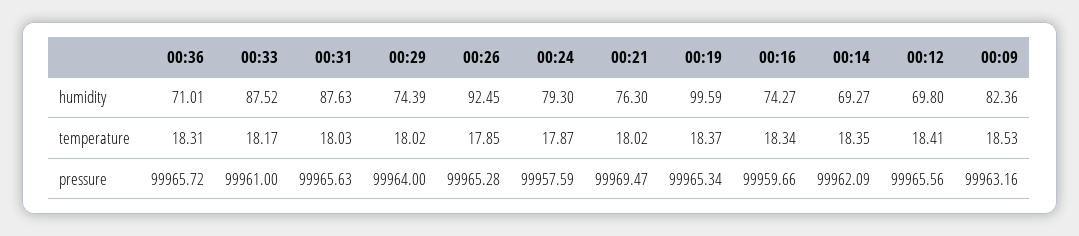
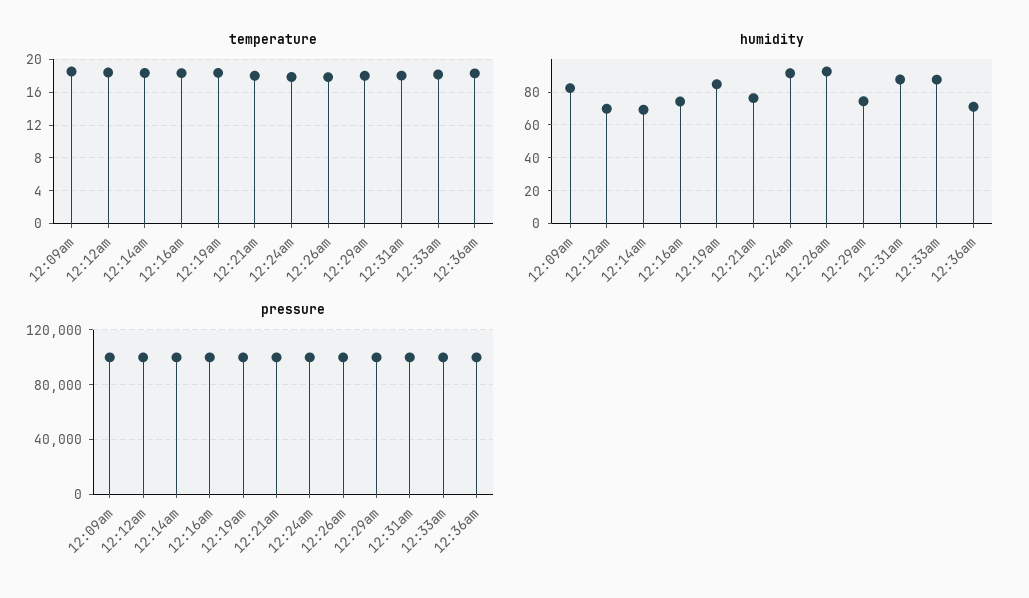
  {
    "humidity": {
      "00:36": 71.01,
      "00:33": 87.52,
      "00:31": 87.63,
      "00:29": 74.39,
      "00:26": 92.45,
-     "00:24": 79.3,
+     "00:24": 90,
      "00:21": 76.3,
-     "00:19": 99.59,
+     "00:19": 85,
      "00:16": 74.27,
      "00:14": 69.27,
      "00:12": 69.8,
      "00:09": 82.36
    },
    "temperature": {
      "00:36": 18.31,
      "00:33": 18.17,
      "00:31": 18.03,
      "00:29": 18.02,
      "00:26": 17.85,
      "00:24": 17.87,
      "00:21": 18.02,
      "00:19": 18.37,
      "00:16": 18.34,
      "00:14": 18.35,
      "00:12": 18.41,
      "00:09": 18.53
    },
    "pressure": {
      "00:36": 99965.72,
      "00:33": 99961,
      "00:31": 99965.63,
      "00:29": 99964,
      "00:26": 99965.28,
      "00:24": 99957.59,
      "00:21": 99969.47,
      "00:19": 99965.34,
      "00:16": 99959.66,
      "00:14": 99962.09,
      "00:12": 99965.56,
      "00:09": 99963.16
    }
  }

